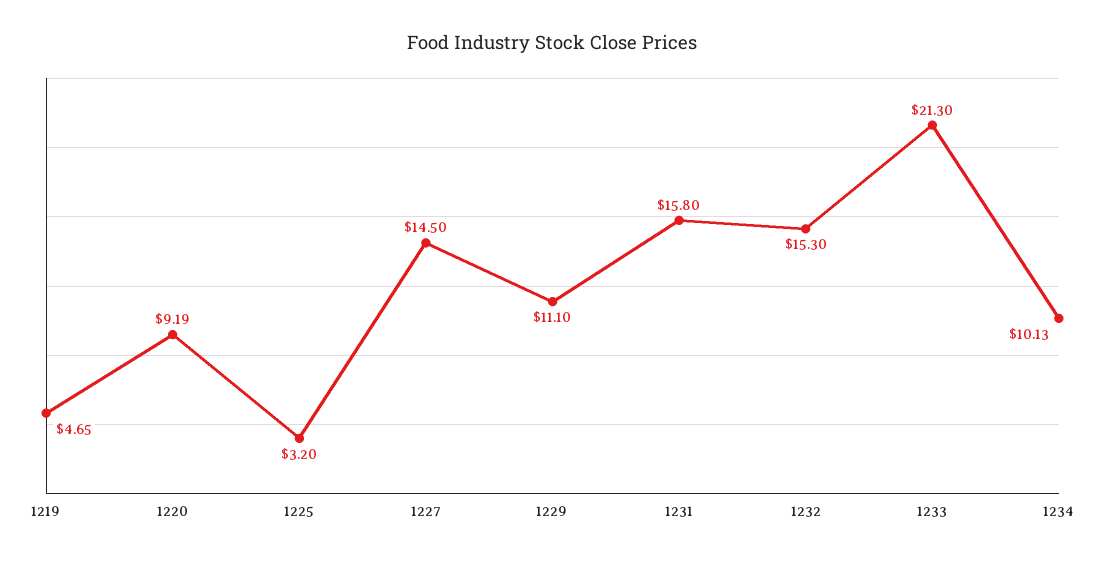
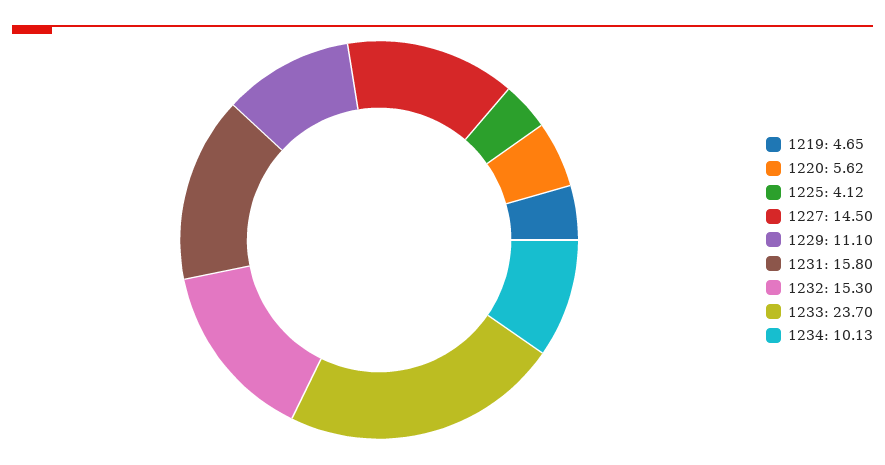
  {
    "1219": 4.65,
-   "1220": 9.19,
+   "1220": 5.62,
-   "1225": 3.2,
+   "1225": 4.12,
    "1227": 14.5,
    "1229": 11.1,
    "1231": 15.8,
    "1232": 15.3,
-   "1233": 21.3,
+   "1233": 23.7,
    "1234": 10.13
  }

